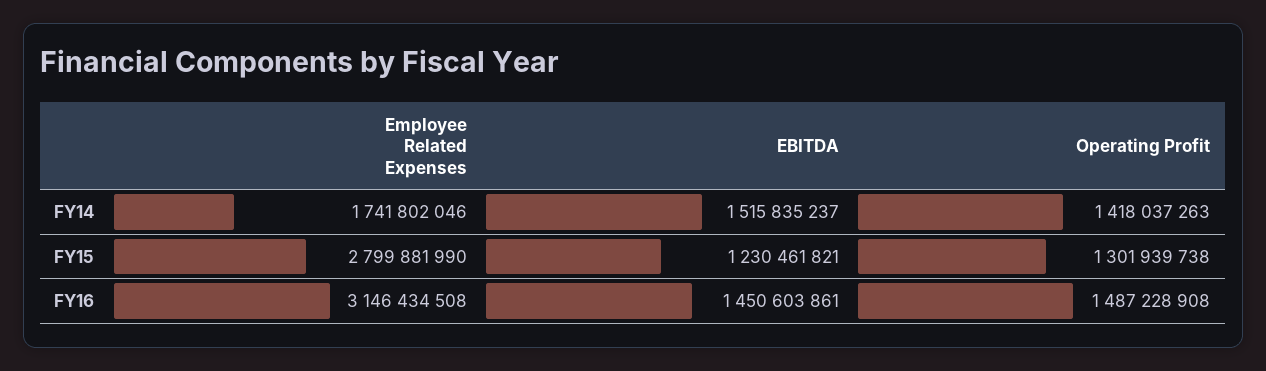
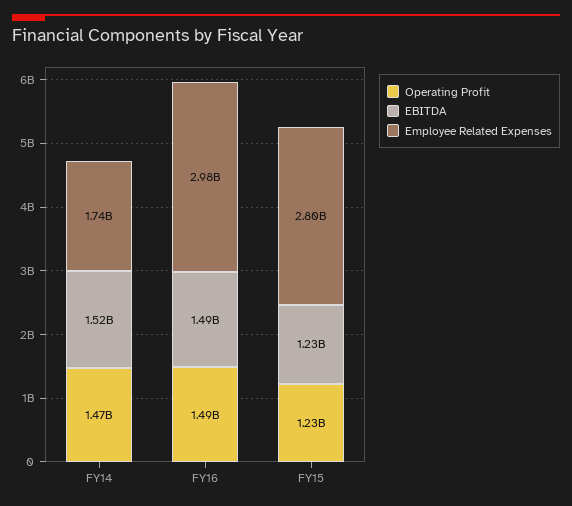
  {
    "Employee Related Expenses": {
      "FY14": 1741802046,
      "FY15": 2799881990,
-     "FY16": 3146434508
+     "FY16": 2980000000
    },
    "EBITDA": {
      "FY14": 1515835237,
      "FY15": 1230461821,
-     "FY16": 1450603861
+     "FY16": 1490000000
    },
    "Operating Profit": {
-     "FY14": 1418037263,
+     "FY14": 1470000000,
-     "FY15": 1301939738,
+     "FY15": 1230000000,
      "FY16": 1487228908
    }
  }

